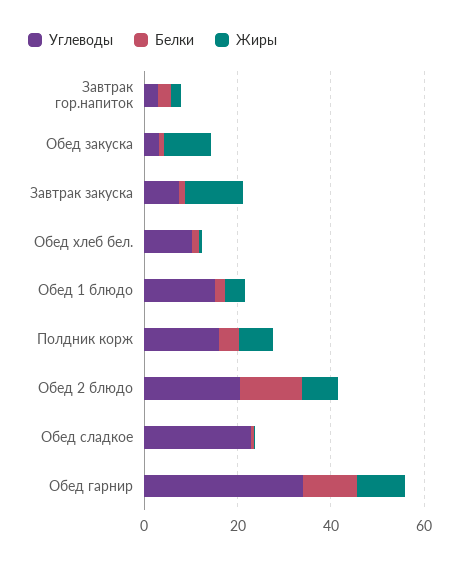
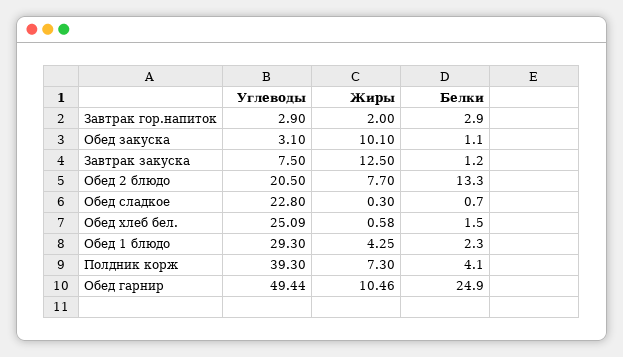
  {
    "Углеводы": {
      "Завтрак гор.напиток": 2.9,
      "Обед закуска": 3.1,
      "Завтрак закуска": 7.5,
-     "Обед хлеб бел.": 10,
+     "Обед хлеб бел.": 25.09,
-     "Обед 1 блюдо": 15,
+     "Обед 1 блюдо": 29.3,
-     "Полдник корж": 15,
+     "Полдник корж": 39.3,
      "Обед 2 блюдо": 20.5,
      "Обед сладкое": 22.8,
-     "Обед гарнир": 35
+     "Обед гарнир": 49.44
    },
    "Белки": {
      "Завтрак гор.напиток": 2.9,
      "Обед закуска": 1.1,
      "Завтрак закуска": 1.2,
      "Обед хлеб бел.": 1.5,
      "Обед 1 блюдо": 2.3,
      "Полдник корж": 4.1,
      "Обед 2 блюдо": 13.3,
      "Обед сладкое": 0.7,
-     "Обед гарнир": 10
+     "Обед гарнир": 24.9
    },
    "Жиры": {
      "Завтрак гор.напиток": 2,
      "Обед закуска": 10.1,
      "Завтрак закуска": 12.5,
      "Обед хлеб бел.": 0.58,
      "Обед 1 блюдо": 4.25,
      "Полдник корж": 7.3,
      "Обед 2 блюдо": 7.7,
      "Обед сладкое": 0.3,
      "Обед гарнир": 10.46
    }
  }

